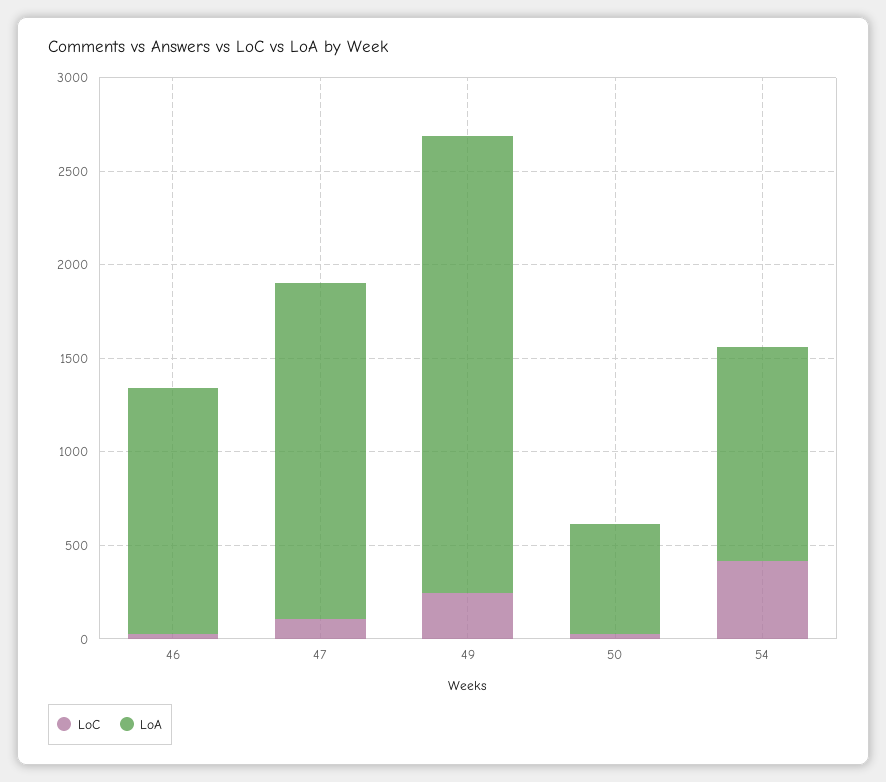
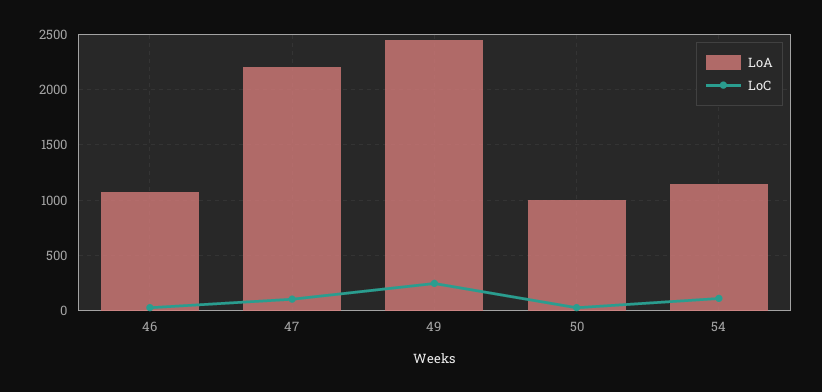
  {
    "LoC": {
      "46": 0,
      "47": 100,
      "49": 200,
      "50": 0,
-     "54": 400
+     "54": 100
    },
    "LoA": {
-     "46": 1300,
+     "46": 1100,
-     "47": 1800,
+     "47": 2200,
      "49": 2400,
-     "50": 600,
+     "50": 1000,
      "54": 1100
    }
  }

